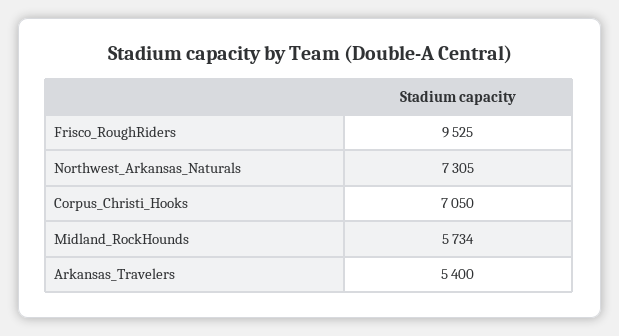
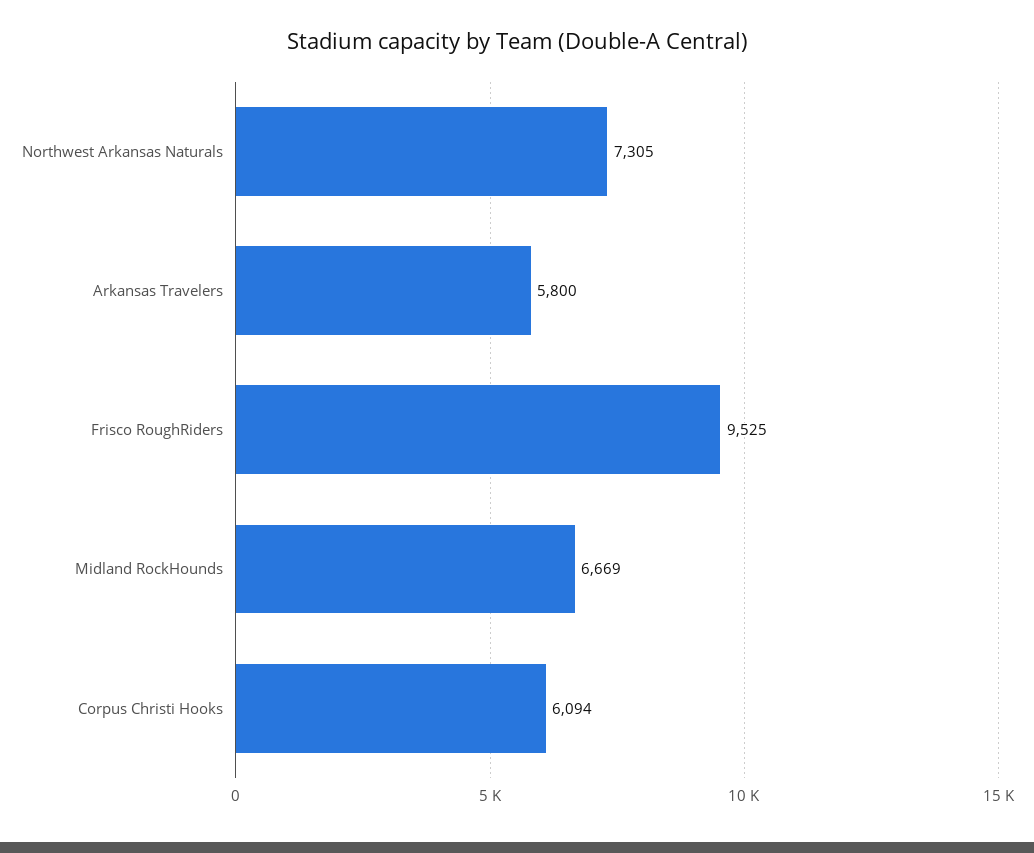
  {
    "Frisco_RoughRiders": 9525,
    "Northwest_Arkansas_Naturals": 7305,
-   "Corpus_Christi_Hooks": 7050,
+   "Corpus_Christi_Hooks": 6094,
-   "Midland_RockHounds": 5734,
+   "Midland_RockHounds": 6669,
-   "Arkansas_Travelers": 5400
+   "Arkansas_Travelers": 5800
  }

